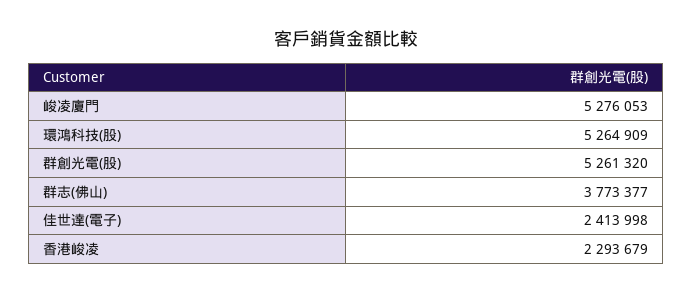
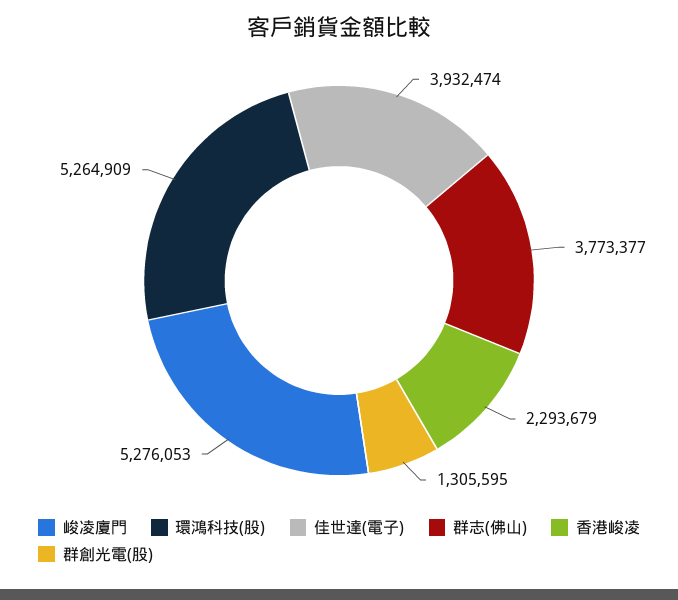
  {
    "峻凌廈門": 5276053,
    "環鴻科技(股)": 5264909,
-   "群創光電(股)": 5261320,
+   "群創光電(股)": 1305595,
    "群志(佛山)": 3773377,
-   "佳世達(電子)": 2413998,
+   "佳世達(電子)": 3932474,
    "香港峻凌": 2293679
  }

